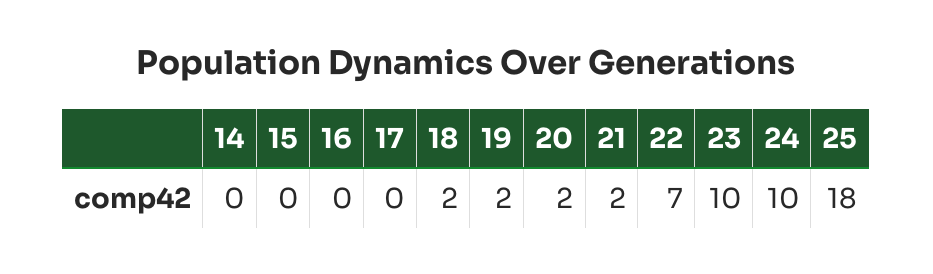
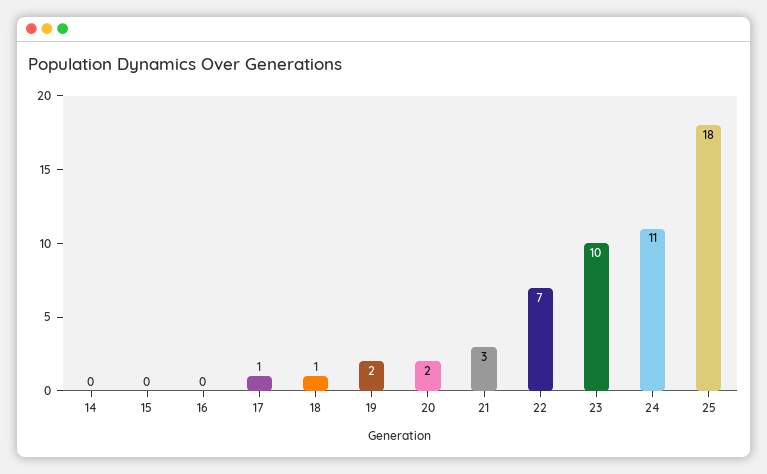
  {
    "14": 0,
    "15": 0,
    "16": 0,
-   "17": 0,
+   "17": 1,
-   "18": 2,
+   "18": 1,
    "19": 2,
    "20": 2,
-   "21": 2,
+   "21": 3,
    "22": 7,
    "23": 10,
-   "24": 10,
+   "24": 11,
    "25": 18
  }

